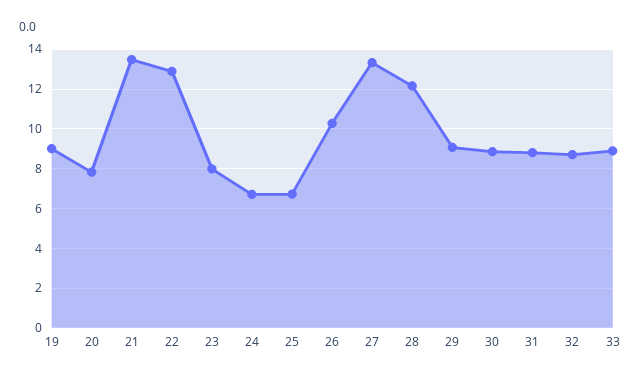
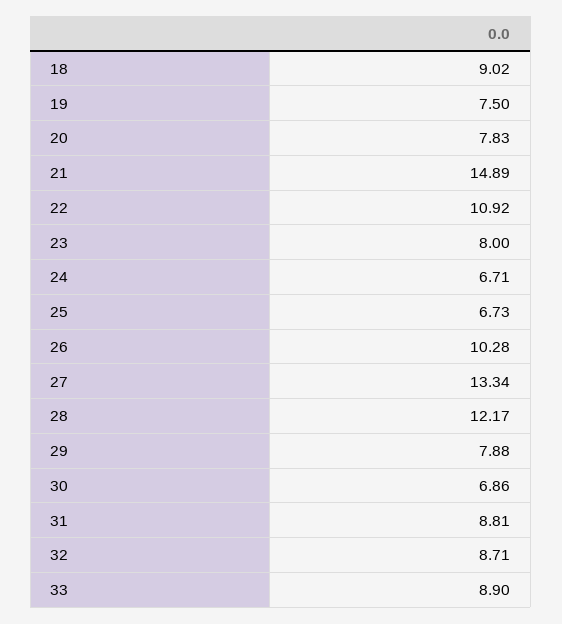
  {
-   "19": 9,
+   "19": 7.5,
    "20": 7.83,
-   "21": 13.5,
+   "21": 14.89,
-   "22": 13,
+   "22": 10.92,
    "23": 8,
    "24": 6.71,
    "25": 6.73,
    "26": 10.28,
    "27": 13.34,
    "28": 12.17,
-   "29": 9,
+   "29": 7.88,
-   "30": 9,
+   "30": 6.86,
    "31": 8.81,
    "32": 8.71,
-   "33": 8.9
+   "33": 8.9,
+   "18": 9.02
  }

